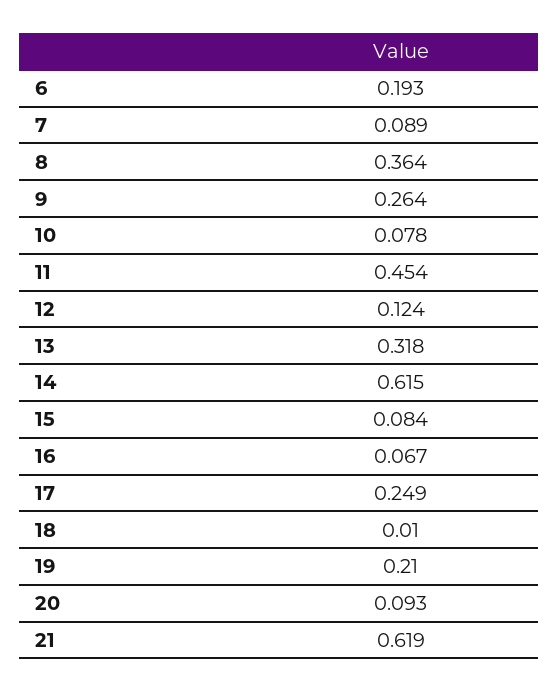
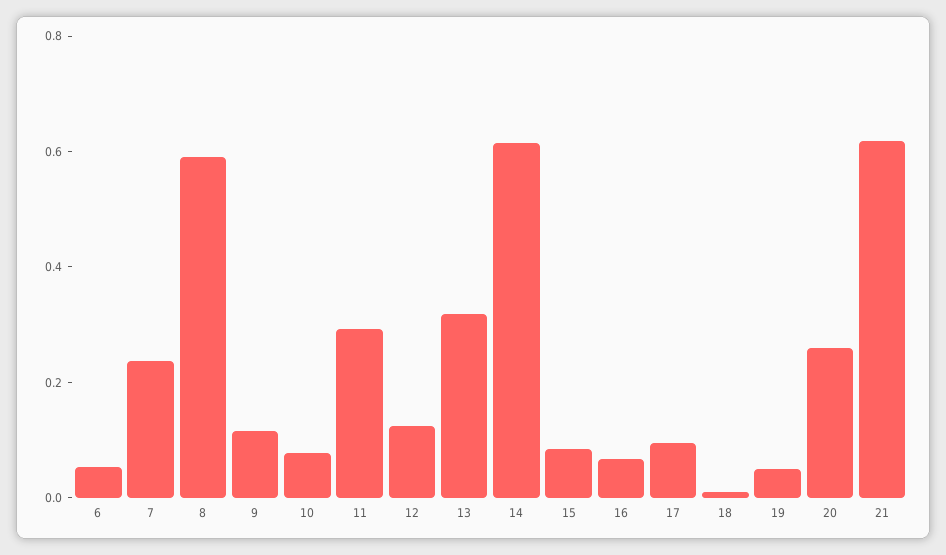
  {
-   "6": 0.193,
+   "6": 0.05,
-   "7": 0.089,
+   "7": 0.25,
-   "8": 0.364,
+   "8": 0.6,
-   "9": 0.264,
+   "9": 0.1,
    "10": 0.078,
-   "11": 0.454,
+   "11": 0.3,
    "12": 0.124,
    "13": 0.318,
    "14": 0.615,
    "15": 0.084,
    "16": 0.067,
-   "17": 0.249,
+   "17": 0.1,
    "18": 0.01,
-   "19": 0.21,
+   "19": 0.05,
-   "20": 0.093,
+   "20": 0.25,
    "21": 0.619
  }

